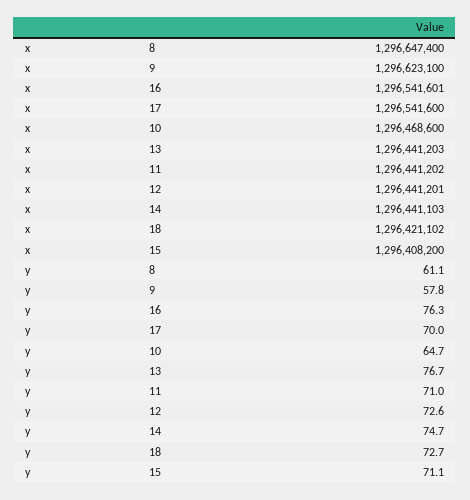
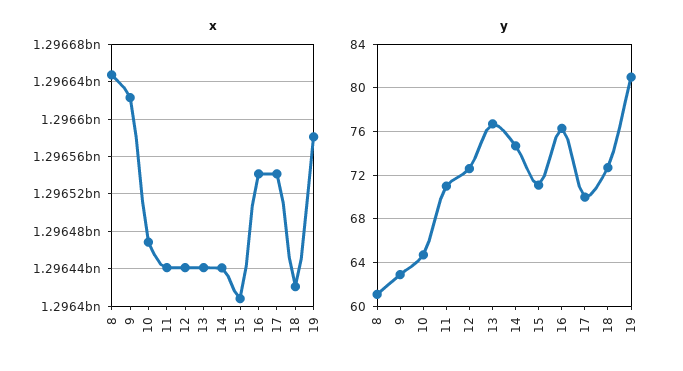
  {
    "x": {
      "8": 1296647400,
      "9": 1296623100,
      "16": 1296541601,
      "17": 1296541600,
      "10": 1296468600,
      "13": 1296441203,
      "11": 1296441202,
      "12": 1296441201,
      "14": 1296441103,
      "18": 1296421102,
-     "15": 1296408200
+     "15": 1296408200,
+     "19": 1296580000
    },
    "y": {
      "8": 61.1,
-     "9": 57.8,
+     "9": 63,
      "16": 76.3,
      "17": 70,
      "10": 64.7,
      "13": 76.7,
      "11": 71,
      "12": 72.6,
      "14": 74.7,
      "18": 72.7,
-     "15": 71.1
+     "15": 71.1,
+     "19": 81
    }
  }

